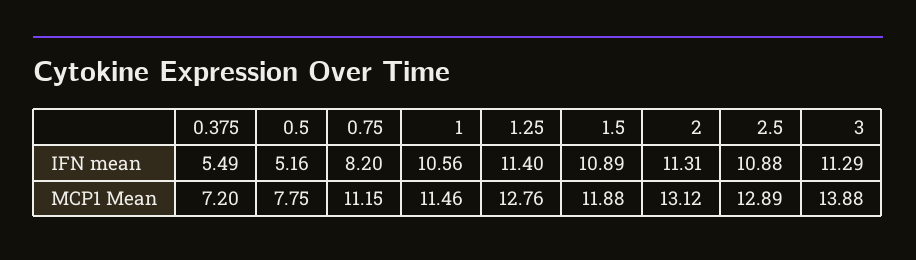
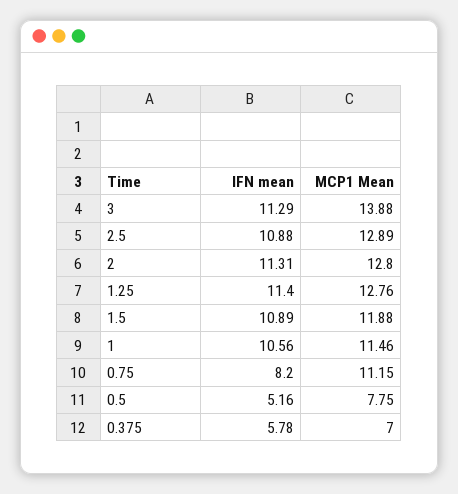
  {
    "0.375": {
-     "IFN mean": 5.49,
+     "IFN mean": 5.78,
-     "MCP1 Mean": 7.2
+     "MCP1 Mean": 7
    },
    "0.5": {
      "IFN mean": 5.16,
      "MCP1 Mean": 7.75
    },
    "0.75": {
      "IFN mean": 8.2,
      "MCP1 Mean": 11.15
    },
    "1": {
      "IFN mean": 10.56,
      "MCP1 Mean": 11.46
    },
    "1.25": {
      "IFN mean": 11.4,
      "MCP1 Mean": 12.76
    },
    "1.5": {
      "IFN mean": 10.89,
      "MCP1 Mean": 11.88
    },
    "2": {
      "IFN mean": 11.31,
-     "MCP1 Mean": 13.12
+     "MCP1 Mean": 12.8
    },
    "2.5": {
      "IFN mean": 10.88,
      "MCP1 Mean": 12.89
    },
    "3": {
      "IFN mean": 11.29,
      "MCP1 Mean": 13.88
    }
  }

